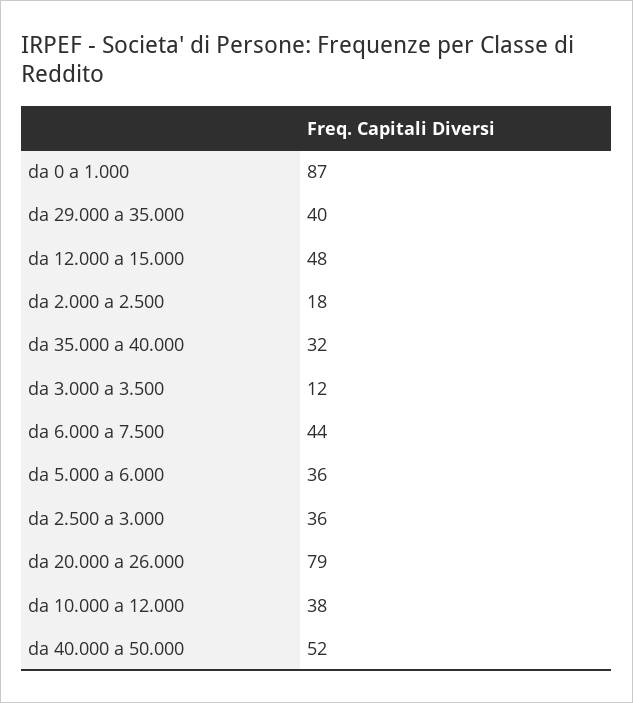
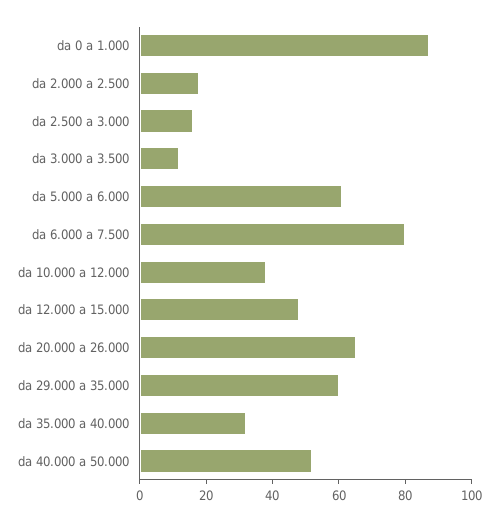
  {
    "da 0 a 1.000": 87,
-   "da 29.000 a 35.000": 40,
+   "da 29.000 a 35.000": 60,
    "da 12.000 a 15.000": 48,
    "da 2.000 a 2.500": 18,
    "da 35.000 a 40.000": 32,
    "da 3.000 a 3.500": 12,
-   "da 6.000 a 7.500": 44,
+   "da 6.000 a 7.500": 80,
-   "da 5.000 a 6.000": 36,
+   "da 5.000 a 6.000": 60,
-   "da 2.500 a 3.000": 36,
+   "da 2.500 a 3.000": 15,
-   "da 20.000 a 26.000": 79,
+   "da 20.000 a 26.000": 65,
    "da 10.000 a 12.000": 38,
    "da 40.000 a 50.000": 52
  }

